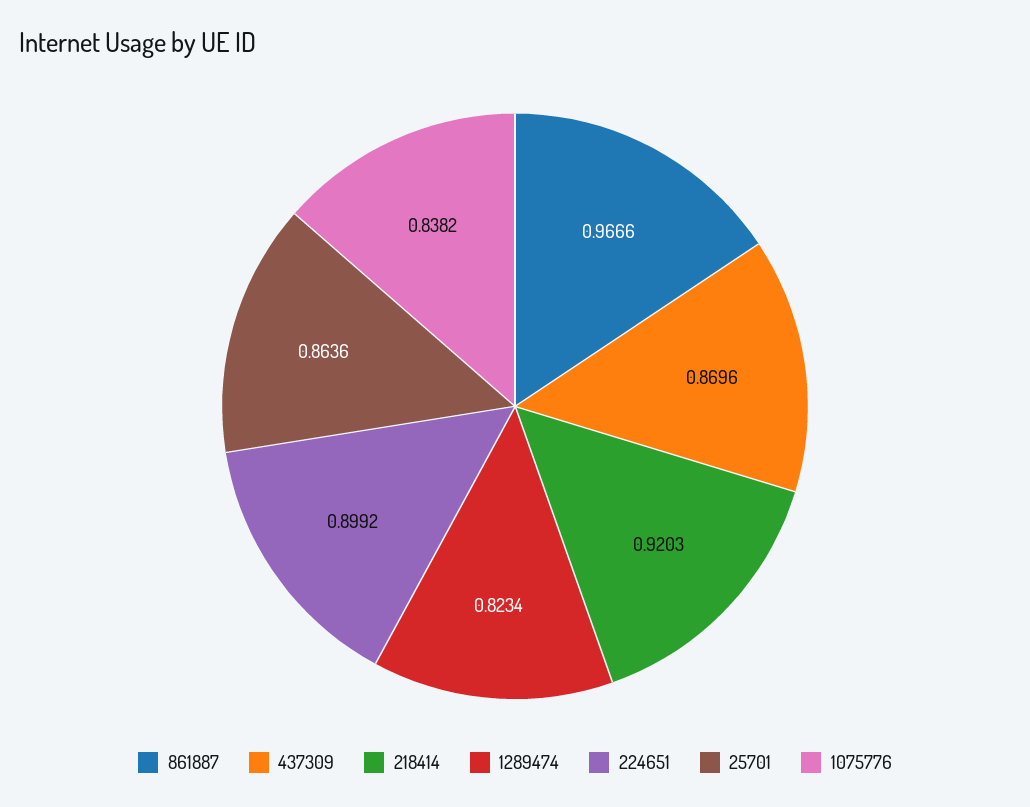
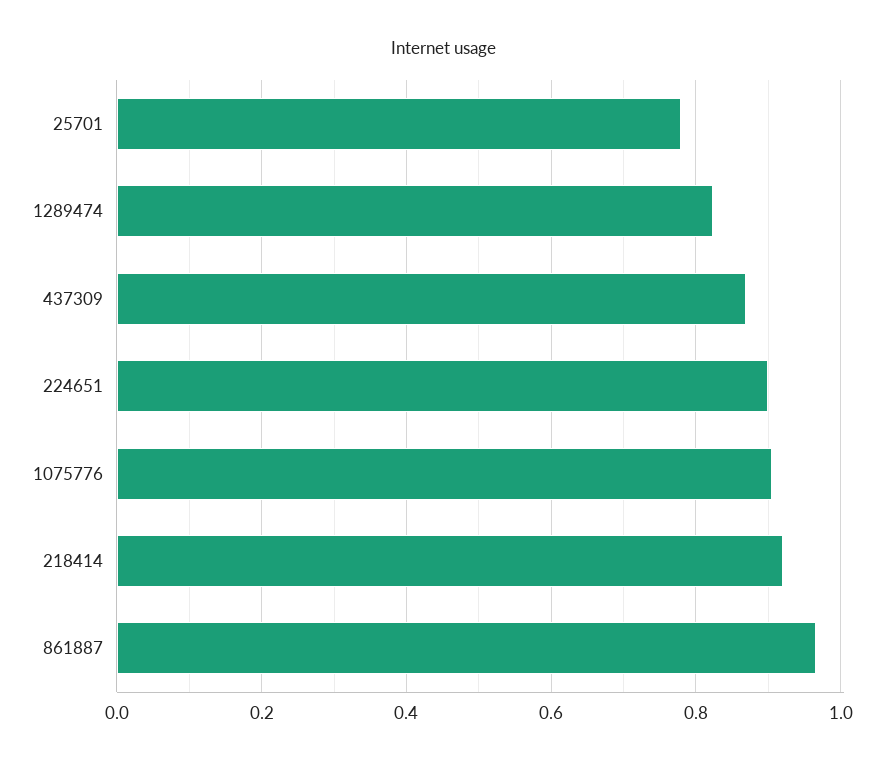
  {
    "861887": 0.9666,
    "437309": 0.8696,
    "218414": 0.9203,
    "1289474": 0.8234,
    "224651": 0.8992,
-   "25701": 0.8636,
+   "25701": 0.78,
-   "1075776": 0.8382
+   "1075776": 0.9
  }

